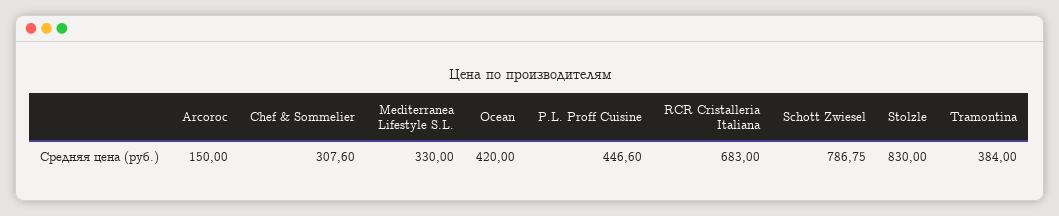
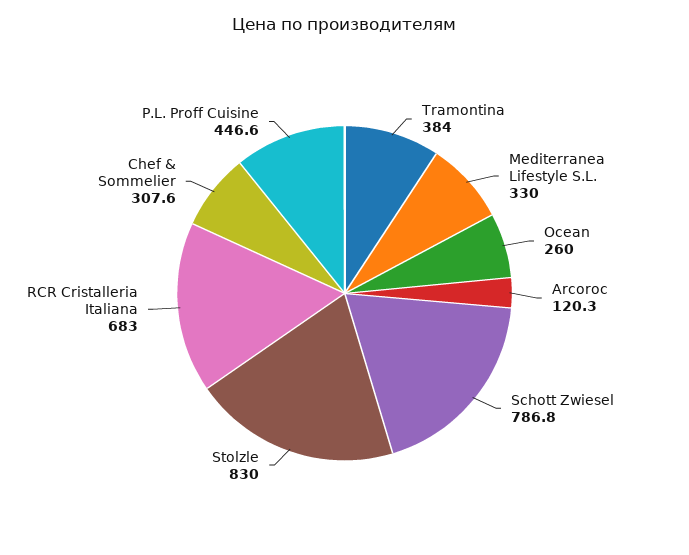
  {
-   "Arcoroc": 150,
+   "Arcoroc": 120.3,
    "Chef & Sommelier": 307.6,
    "Mediterranea Lifestyle S.L.": 330,
-   "Ocean": 420,
+   "Ocean": 260,
    "P.L. Proff Cuisine": 446.6,
    "RCR Cristalleria Italiana": 683,
    "Schott Zwiesel": 786.75,
    "Stolzle": 830,
    "Tramontina": 384
  }

